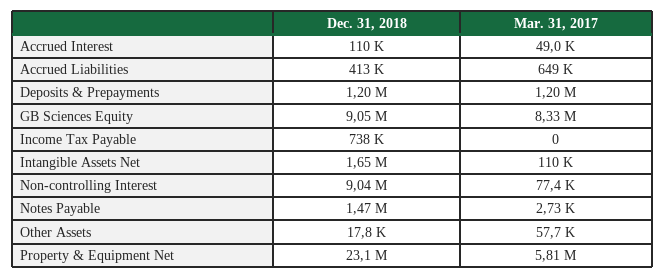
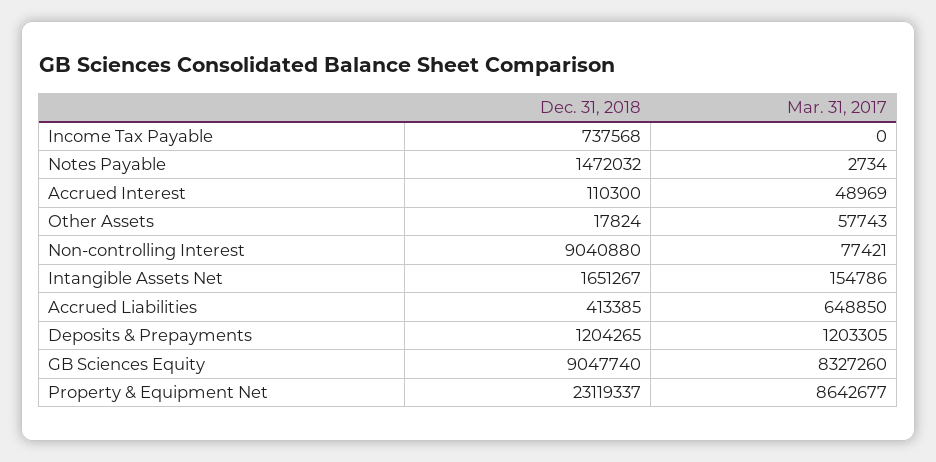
  {
    "Dec. 31, 2018": {
      "Accrued Interest": 110300,
      "Accrued Liabilities": 413385,
      "Deposits & Prepayments": 1204265,
      "GB Sciences Equity": 9047740,
      "Income Tax Payable": 737568,
      "Intangible Assets Net": 1651267,
      "Non-controlling Interest": 9040880,
      "Notes Payable": 1472032,
      "Other Assets": 17824,
      "Property & Equipment Net": 23119337
    },
    "Mar. 31, 2017": {
      "Accrued Interest": 48969,
      "Accrued Liabilities": 648850,
      "Deposits & Prepayments": 1203305,
      "GB Sciences Equity": 8327260,
      "Income Tax Payable": 0,
-     "Intangible Assets Net": 110000,
+     "Intangible Assets Net": 154786,
      "Non-controlling Interest": 77421,
      "Notes Payable": 2734,
      "Other Assets": 57743,
-     "Property & Equipment Net": 5810000
+     "Property & Equipment Net": 8642677
    }
  }

